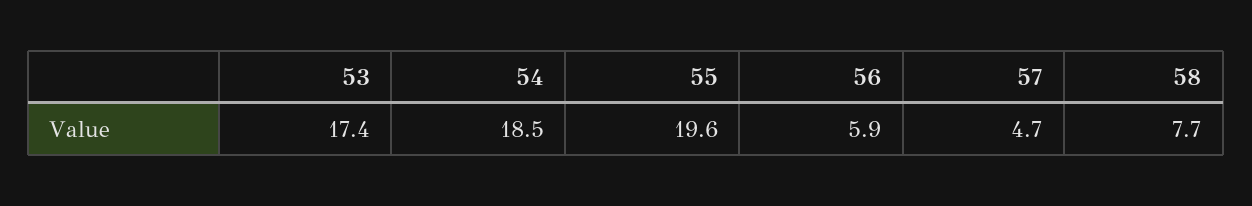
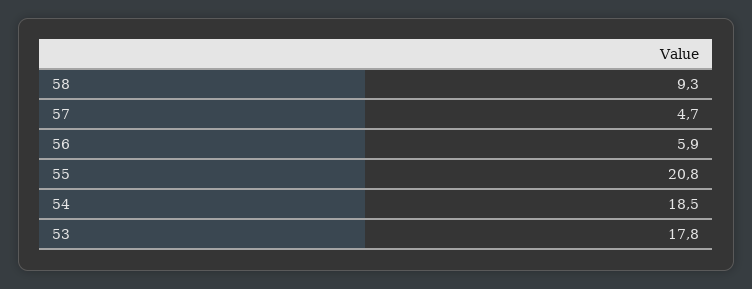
  {
-   "53": 17.4,
+   "53": 17.8,
    "54": 18.5,
-   "55": 19.6,
+   "55": 20.8,
    "56": 5.9,
    "57": 4.7,
-   "58": 7.7
+   "58": 9.3
  }

